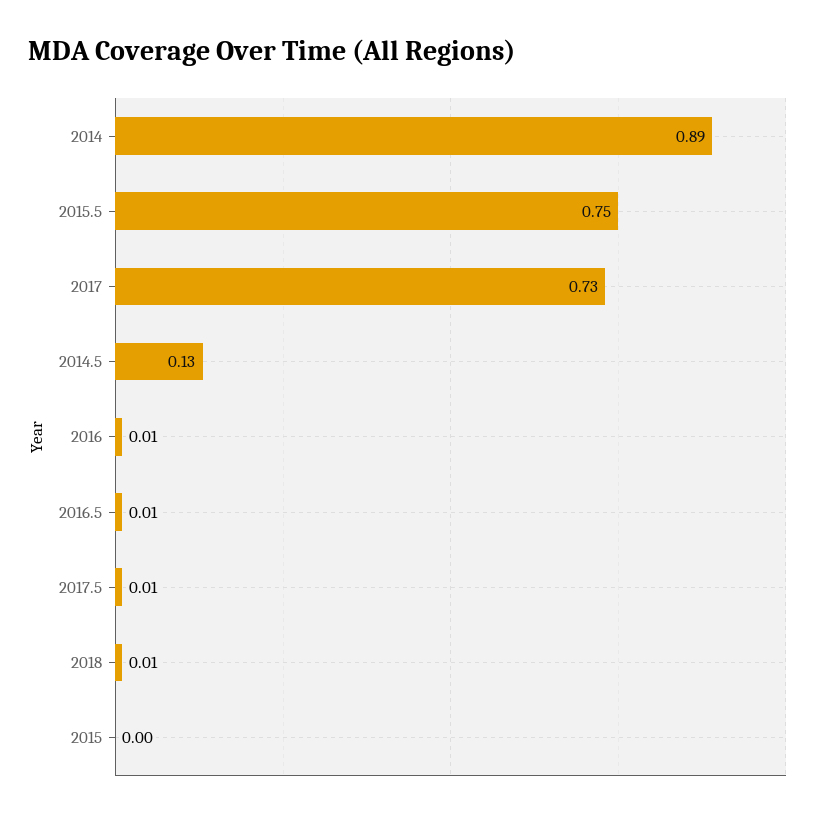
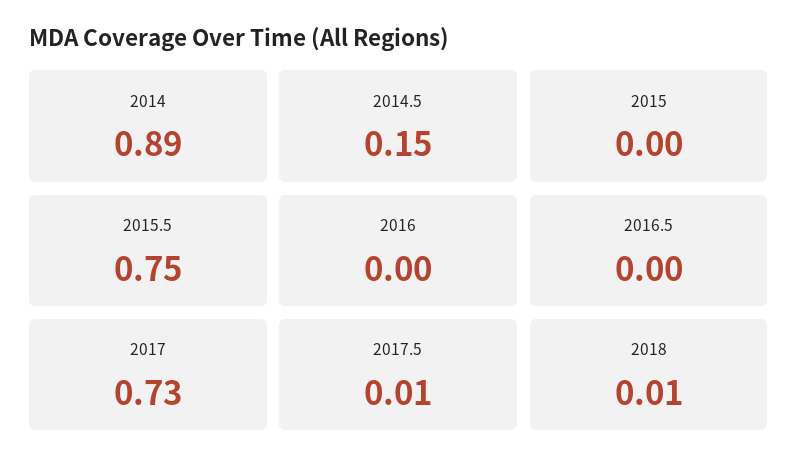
  {
    "2014": 0.89,
    "2015.5": 0.75,
    "2017": 0.73,
-   "2014.5": 0.13,
+   "2014.5": 0.15,
-   "2016": 0.01,
+   "2016": 0,
-   "2016.5": 0.01,
+   "2016.5": 0,
    "2017.5": 0.01,
    "2018": 0.01,
    "2015": 0
  }

